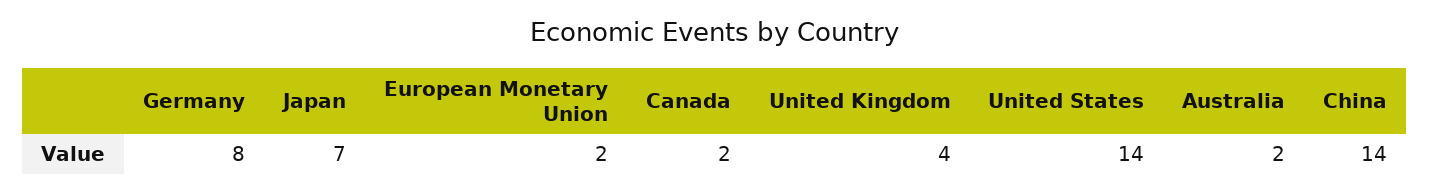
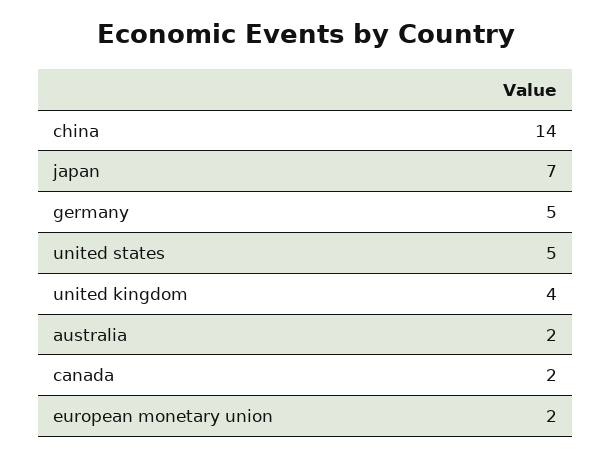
  {
-   "Germany": 8,
+   "Germany": 5,
    "Japan": 7,
    "European Monetary Union": 2,
    "Canada": 2,
    "United Kingdom": 4,
-   "United States": 14,
+   "United States": 5,
    "Australia": 2,
    "China": 14
  }

